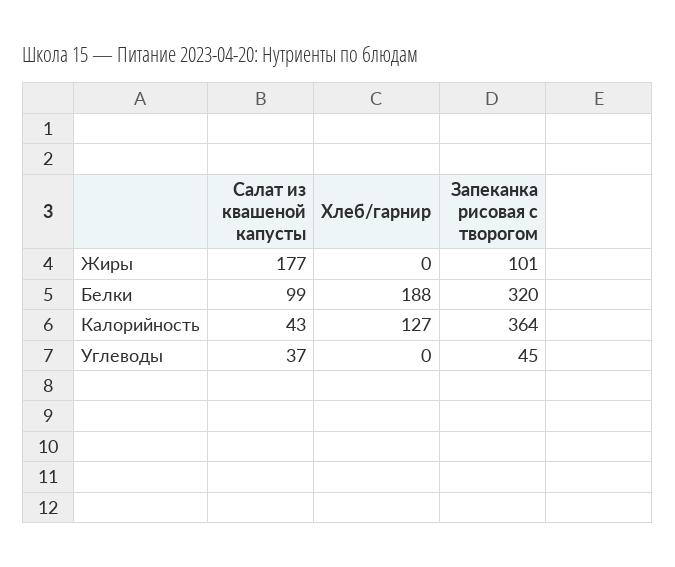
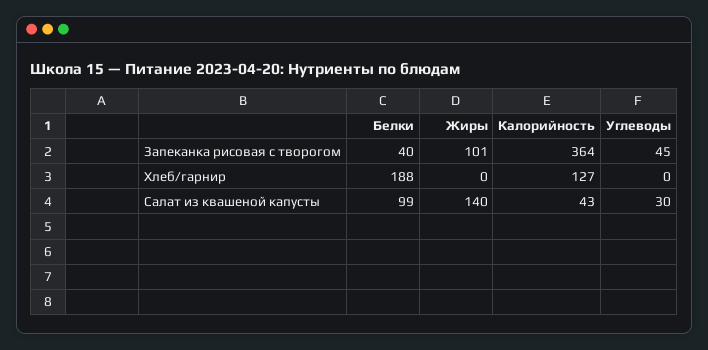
  {
    "Салат из квашеной капусты": {
-     "Жиры": 177,
+     "Жиры": 140,
      "Белки": 99,
      "Калорийность": 43,
-     "Углеводы": 37
+     "Углеводы": 30
    },
    "Хлеб/гарнир": {
      "Жиры": 0,
      "Белки": 188,
      "Калорийность": 127,
      "Углеводы": 0
    },
    "Запеканка рисовая с творогом": {
      "Жиры": 101,
-     "Белки": 320,
+     "Белки": 40,
      "Калорийность": 364,
      "Углеводы": 45
    }
  }

